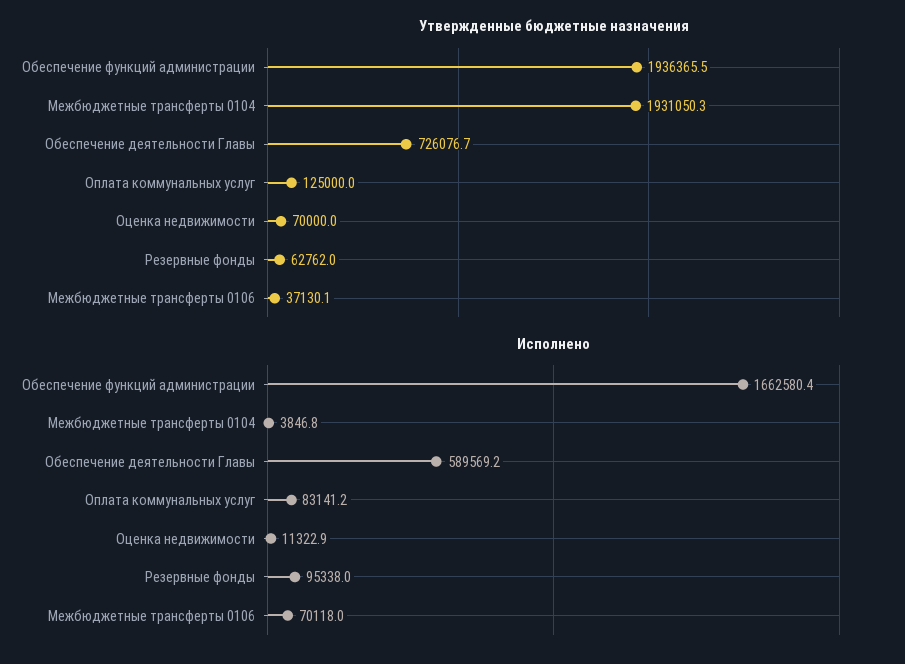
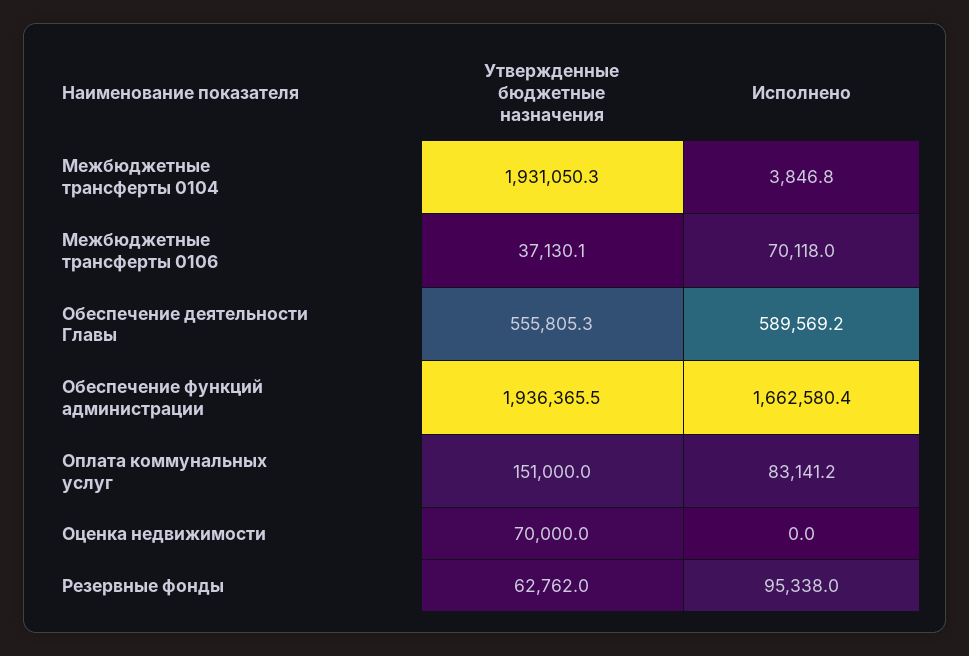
  {
    "Утвержденные бюджетные назначения": {
      "Обеспечение функций администрации": 1936365.5,
      "Межбюджетные трансферты 0104": 1931050.3,
-     "Обеспечение деятельности Главы": 726076.7,
+     "Обеспечение деятельности Главы": 555805.3,
-     "Оплата коммунальных услуг": 125000,
+     "Оплата коммунальных услуг": 151000,
      "Оценка недвижимости": 70000,
      "Резервные фонды": 62762,
      "Межбюджетные трансферты 0106": 37130.1
    },
    "Исполнено": {
      "Обеспечение функций администрации": 1662580.4,
      "Межбюджетные трансферты 0104": 3846.8,
      "Обеспечение деятельности Главы": 589569.2,
      "Оплата коммунальных услуг": 83141.2,
-     "Оценка недвижимости": 11322.9,
+     "Оценка недвижимости": 0,
      "Резервные фонды": 95338,
      "Межбюджетные трансферты 0106": 70118
    }
  }

